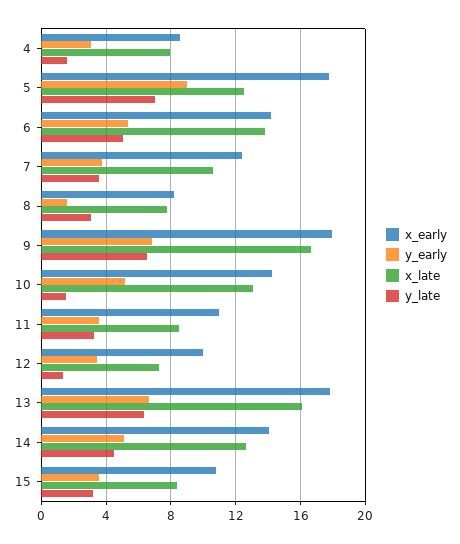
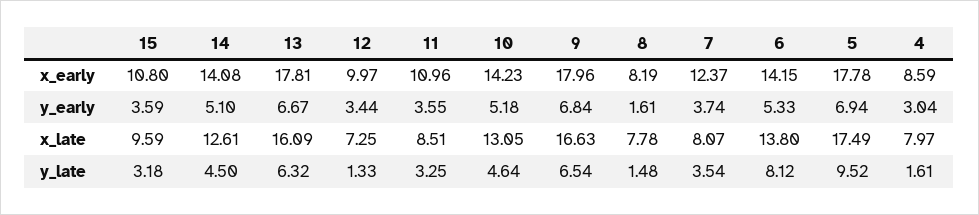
  {
    "x_early": {
      "4": 8.59,
      "5": 17.78,
      "6": 14.15,
      "7": 12.37,
      "8": 8.19,
      "9": 17.96,
      "10": 14.23,
      "11": 10.96,
      "12": 9.97,
      "13": 17.81,
      "14": 14.08,
      "15": 10.8
    },
    "y_early": {
      "4": 3.04,
-     "5": 9,
+     "5": 6.94,
      "6": 5.33,
      "7": 3.74,
      "8": 1.61,
      "9": 6.84,
      "10": 5.18,
      "11": 3.55,
      "12": 3.44,
      "13": 6.67,
      "14": 5.1,
      "15": 3.59
    },
    "x_late": {
      "4": 7.97,
-     "5": 12.5,
+     "5": 17.49,
      "6": 13.8,
-     "7": 10.5,
+     "7": 8.07,
      "8": 7.78,
      "9": 16.63,
      "10": 13.05,
      "11": 8.51,
      "12": 7.25,
      "13": 16.09,
      "14": 12.61,
-     "15": 8.5
+     "15": 9.59
    },
    "y_late": {
      "4": 1.61,
-     "5": 7,
+     "5": 9.52,
-     "6": 5,
+     "6": 8.12,
      "7": 3.54,
-     "8": 3,
+     "8": 1.48,
      "9": 6.54,
-     "10": 1.5,
+     "10": 4.64,
      "11": 3.25,
      "12": 1.33,
      "13": 6.32,
      "14": 4.5,
      "15": 3.18
    }
  }

